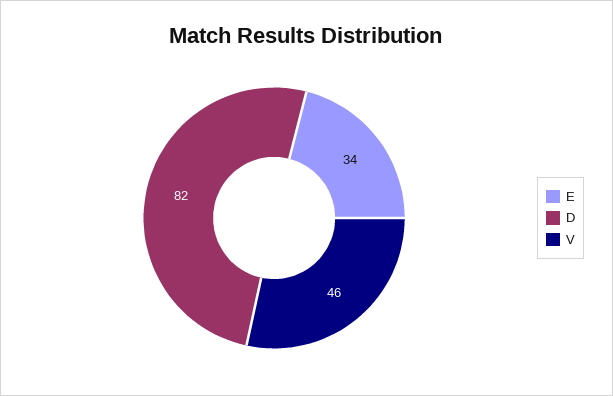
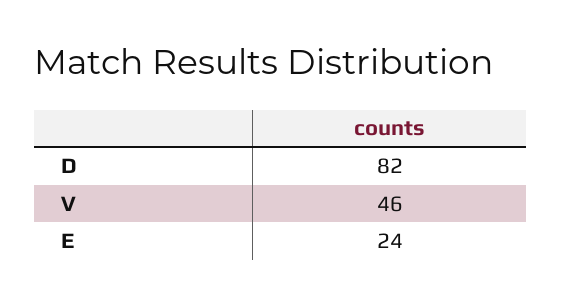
  {
-   "E": 34,
+   "E": 24,
    "D": 82,
    "V": 46
  }

